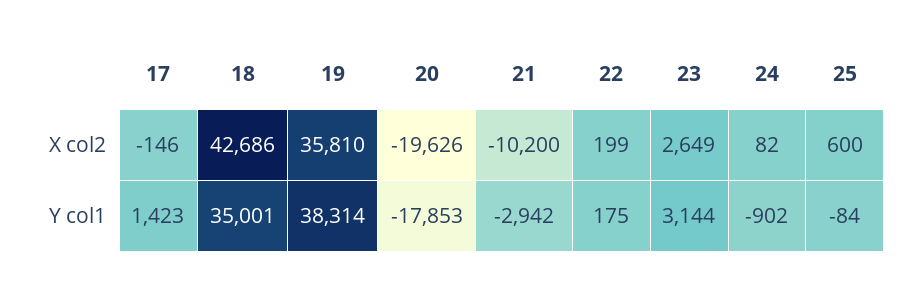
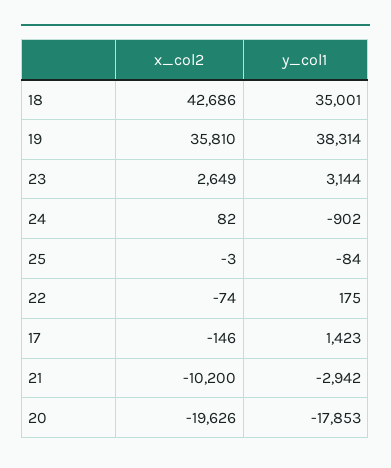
  {
    "17": {
      "X col2": -146,
      "Y col1": 1423
    },
    "18": {
      "X col2": 42686,
      "Y col1": 35001
    },
    "19": {
      "X col2": 35810,
      "Y col1": 38314
    },
    "20": {
      "X col2": -19626,
      "Y col1": -17853
    },
    "21": {
      "X col2": -10200,
      "Y col1": -2942
    },
    "22": {
-     "X col2": 199,
+     "X col2": -74,
      "Y col1": 175
    },
    "23": {
      "X col2": 2649,
      "Y col1": 3144
    },
    "24": {
      "X col2": 82,
      "Y col1": -902
    },
    "25": {
-     "X col2": 600,
+     "X col2": -3,
      "Y col1": -84
    }
  }

